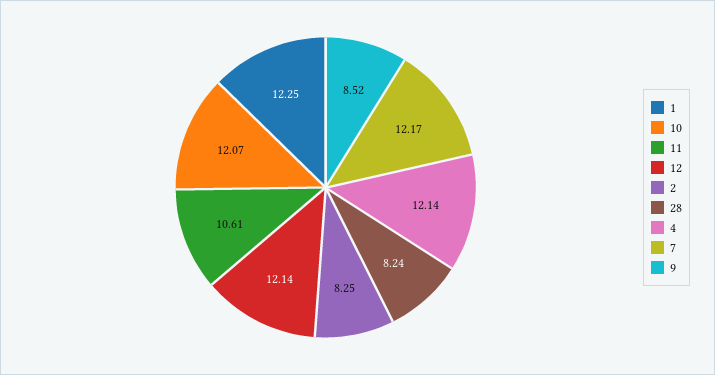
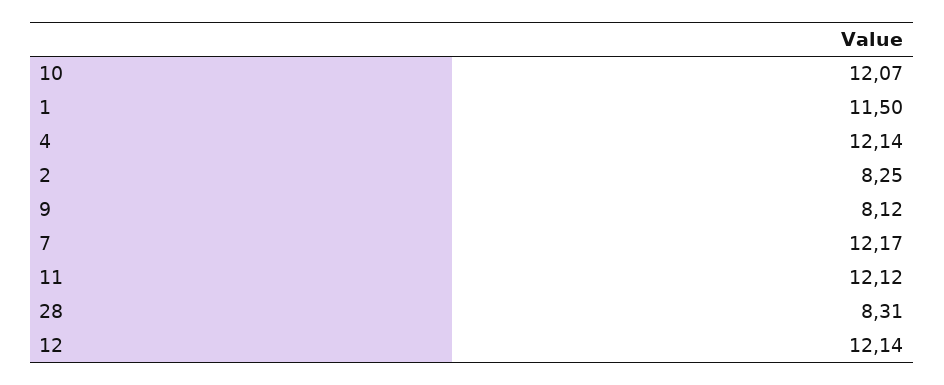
  {
-   "1": 12.25,
+   "1": 11.5,
    "10": 12.07,
-   "11": 10.61,
+   "11": 12.12,
    "12": 12.14,
    "2": 8.25,
-   "28": 8.24,
+   "28": 8.31,
    "4": 12.14,
    "7": 12.17,
-   "9": 8.52
+   "9": 8.12
  }

